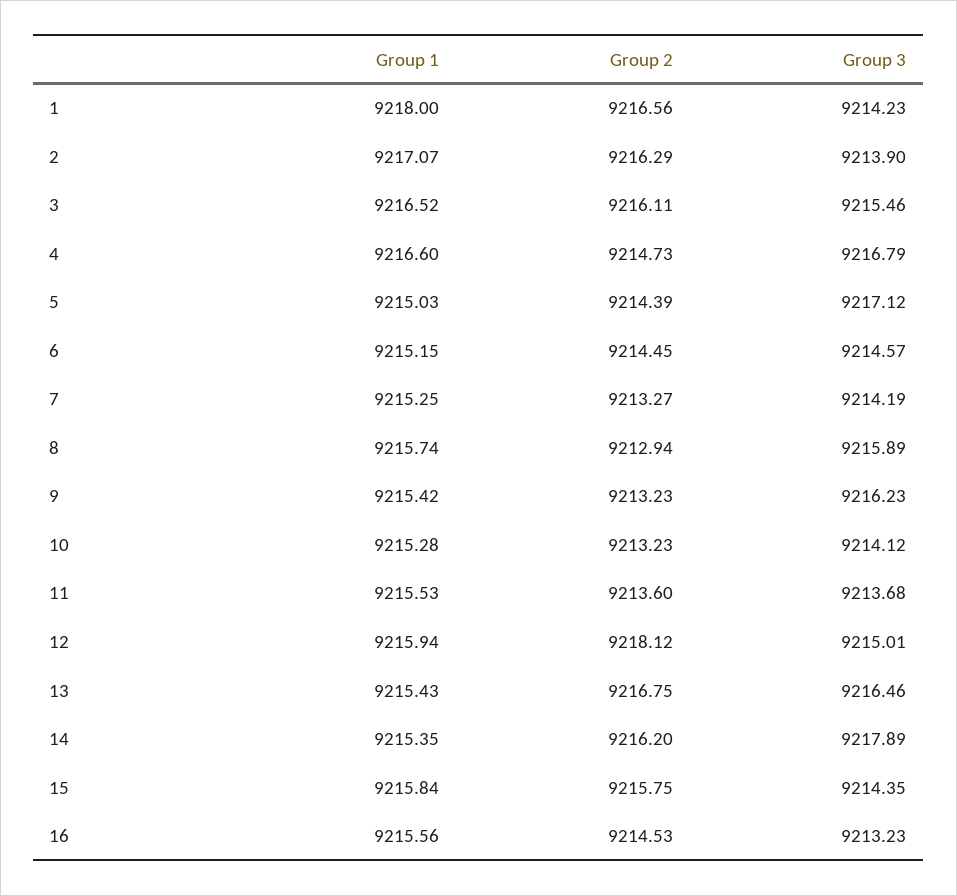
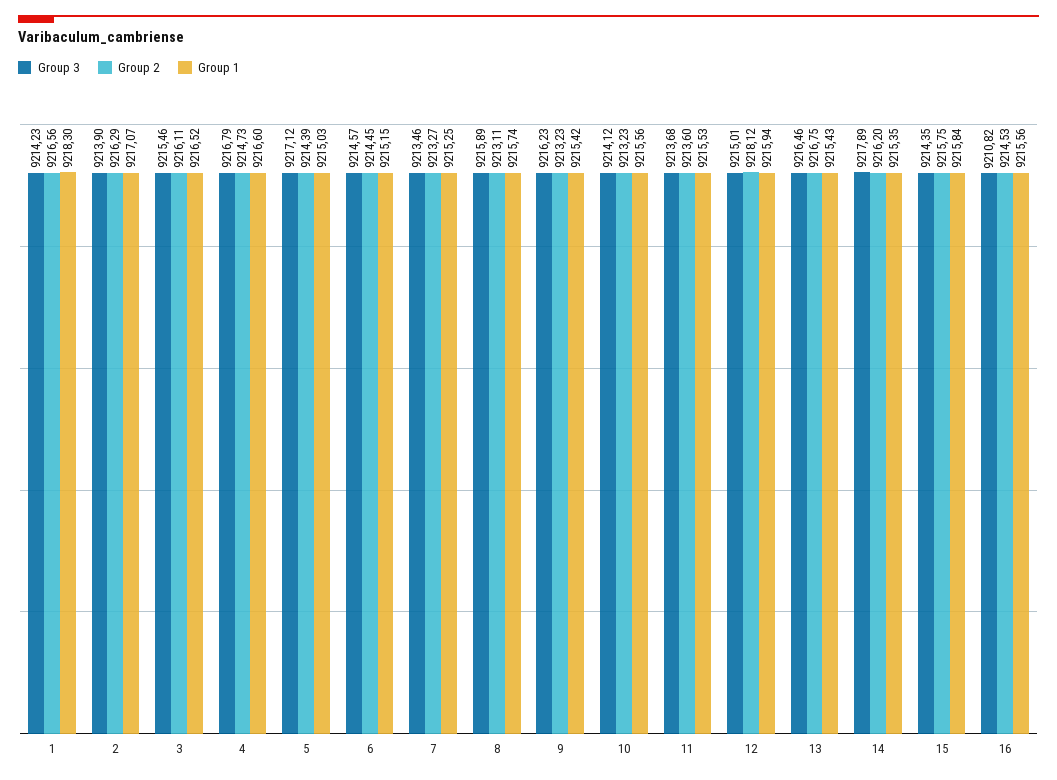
  {
    "Group 1": {
-     "1": 9218,
+     "1": 9218.3,
      "2": 9217.07,
      "3": 9216.52,
      "4": 9216.6,
      "5": 9215.03,
      "6": 9215.15,
      "7": 9215.25,
      "8": 9215.74,
      "9": 9215.42,
-     "10": 9215.28,
+     "10": 9215.56,
      "11": 9215.53,
      "12": 9215.94,
      "13": 9215.43,
      "14": 9215.35,
      "15": 9215.84,
      "16": 9215.56
    },
    "Group 2": {
      "1": 9216.56,
      "2": 9216.29,
      "3": 9216.11,
      "4": 9214.73,
      "5": 9214.39,
      "6": 9214.45,
      "7": 9213.27,
-     "8": 9212.94,
+     "8": 9213.11,
      "9": 9213.23,
      "10": 9213.23,
      "11": 9213.6,
      "12": 9218.12,
      "13": 9216.75,
      "14": 9216.2,
      "15": 9215.75,
      "16": 9214.53
    },
    "Group 3": {
      "1": 9214.23,
      "2": 9213.9,
      "3": 9215.46,
      "4": 9216.79,
      "5": 9217.12,
      "6": 9214.57,
-     "7": 9214.19,
+     "7": 9213.46,
      "8": 9215.89,
      "9": 9216.23,
      "10": 9214.12,
      "11": 9213.68,
      "12": 9215.01,
      "13": 9216.46,
      "14": 9217.89,
      "15": 9214.35,
-     "16": 9213.23
+     "16": 9210.82
    }
  }

